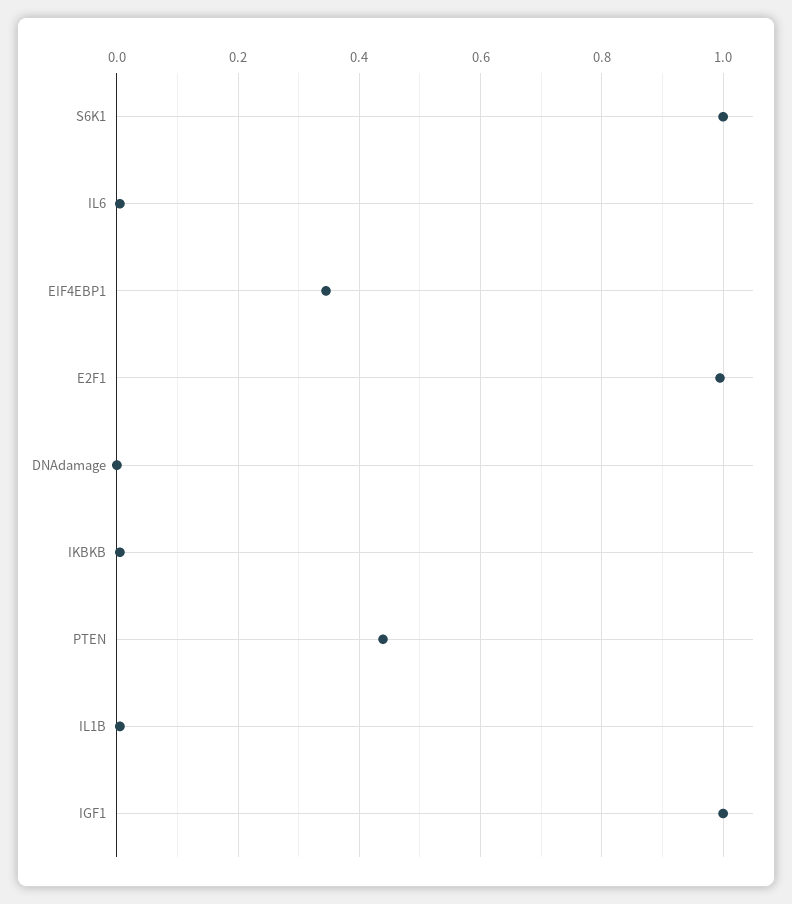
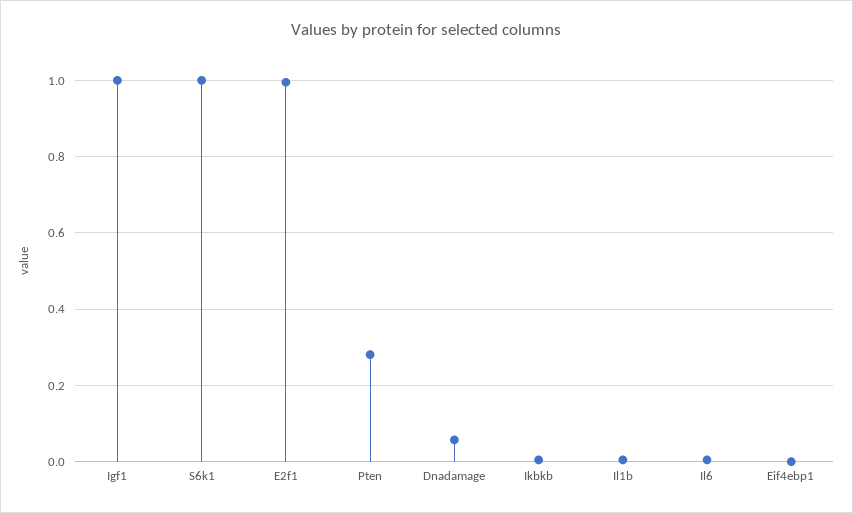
  {
    "S6K1": 1,
    "IL6": 0,
-   "EIF4EBP1": 0.34,
+   "EIF4EBP1": 0,
    "E2F1": 1,
-   "DNAdamage": 0,
+   "DNAdamage": 0.06,
    "IKBKB": 0,
-   "PTEN": 0.44,
+   "PTEN": 0.28,
    "IL1B": 0,
    "IGF1": 1
  }

